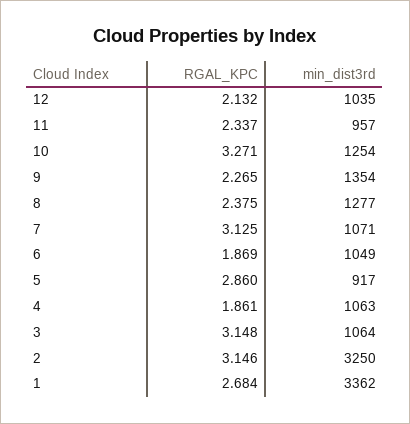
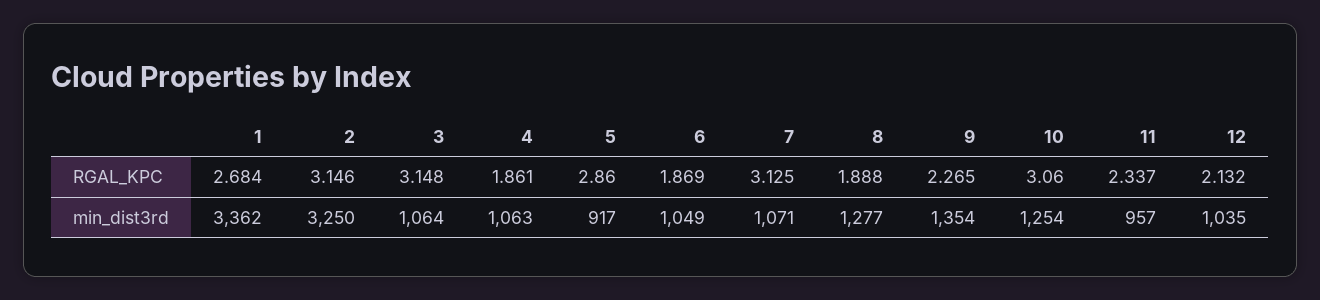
  {
    "RGAL_KPC": {
      "12": 2.132,
      "11": 2.337,
-     "10": 3.271,
+     "10": 3.06,
      "9": 2.265,
-     "8": 2.375,
+     "8": 1.888,
      "7": 3.125,
      "6": 1.869,
      "5": 2.86,
      "4": 1.861,
      "3": 3.148,
      "2": 3.146,
      "1": 2.684
    },
    "min_dist3rd": {
      "12": 1035,
      "11": 957,
      "10": 1254,
      "9": 1354,
      "8": 1277,
      "7": 1071,
      "6": 1049,
      "5": 917,
      "4": 1063,
      "3": 1064,
      "2": 3250,
      "1": 3362
    }
  }

